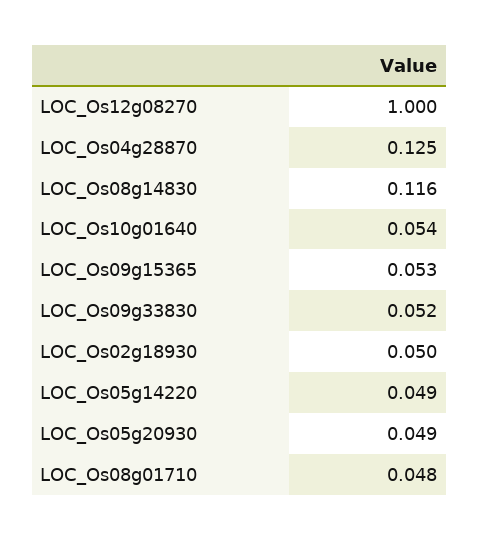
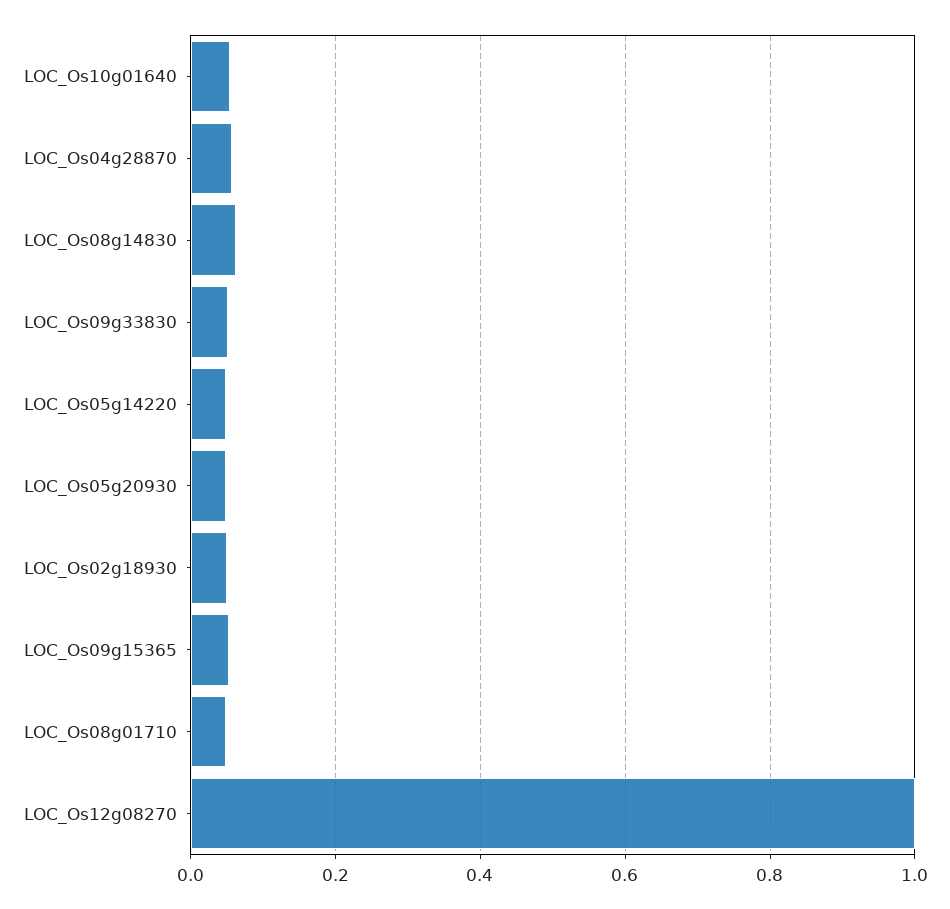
  {
    "LOC_Os12g08270": 1,
-   "LOC_Os04g28870": 0.125,
+   "LOC_Os04g28870": 0.06,
-   "LOC_Os08g14830": 0.116,
+   "LOC_Os08g14830": 0.06,
    "LOC_Os10g01640": 0.054,
    "LOC_Os09g15365": 0.053,
    "LOC_Os09g33830": 0.052,
    "LOC_Os02g18930": 0.05,
    "LOC_Os05g14220": 0.049,
    "LOC_Os05g20930": 0.049,
    "LOC_Os08g01710": 0.048
  }

